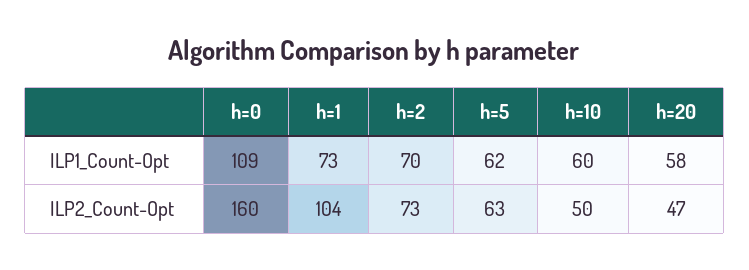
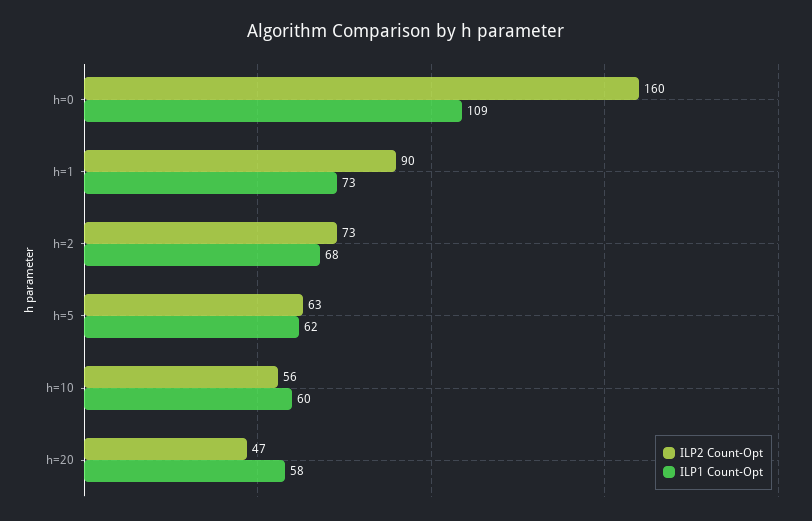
  {
    "ILP1_Count-Opt": {
      "h=0": 109,
      "h=1": 73,
-     "h=2": 70,
+     "h=2": 68,
      "h=5": 62,
      "h=10": 60,
      "h=20": 58
    },
    "ILP2_Count-Opt": {
      "h=0": 160,
-     "h=1": 104,
+     "h=1": 90,
      "h=2": 73,
      "h=5": 63,
-     "h=10": 50,
+     "h=10": 56,
      "h=20": 47
    }
  }

